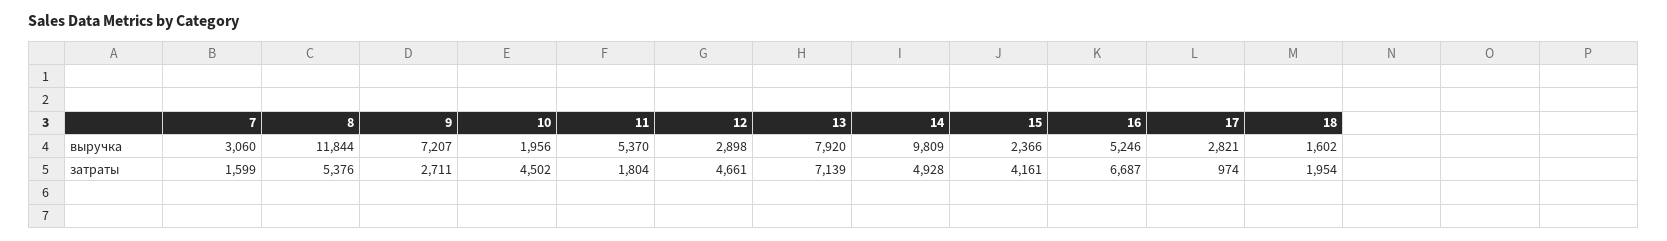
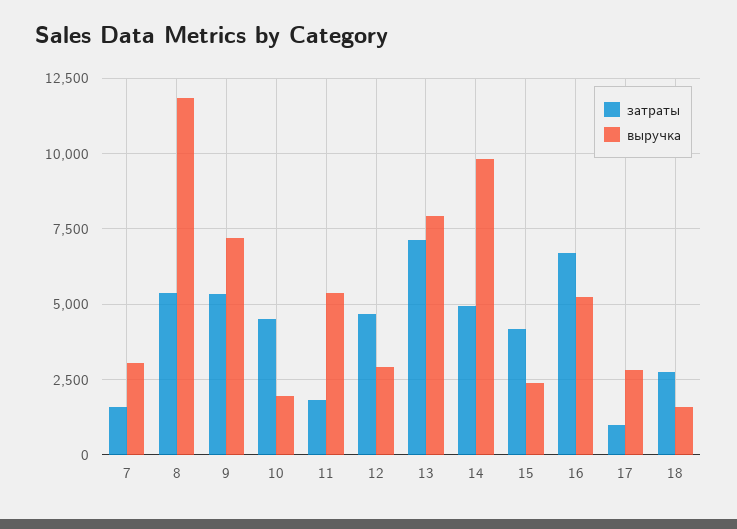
  {
    "выручка": {
      "7": 3060,
      "8": 11844,
      "9": 7207,
      "10": 1956,
      "11": 5370,
      "12": 2898,
      "13": 7920,
      "14": 9809,
      "15": 2366,
      "16": 5246,
      "17": 2821,
      "18": 1602
    },
    "затраты": {
      "7": 1599,
      "8": 5376,
-     "9": 2711,
+     "9": 5250,
      "10": 4502,
      "11": 1804,
      "12": 4661,
      "13": 7139,
      "14": 4928,
      "15": 4161,
      "16": 6687,
      "17": 974,
-     "18": 1954
+     "18": 2750
    }
  }

